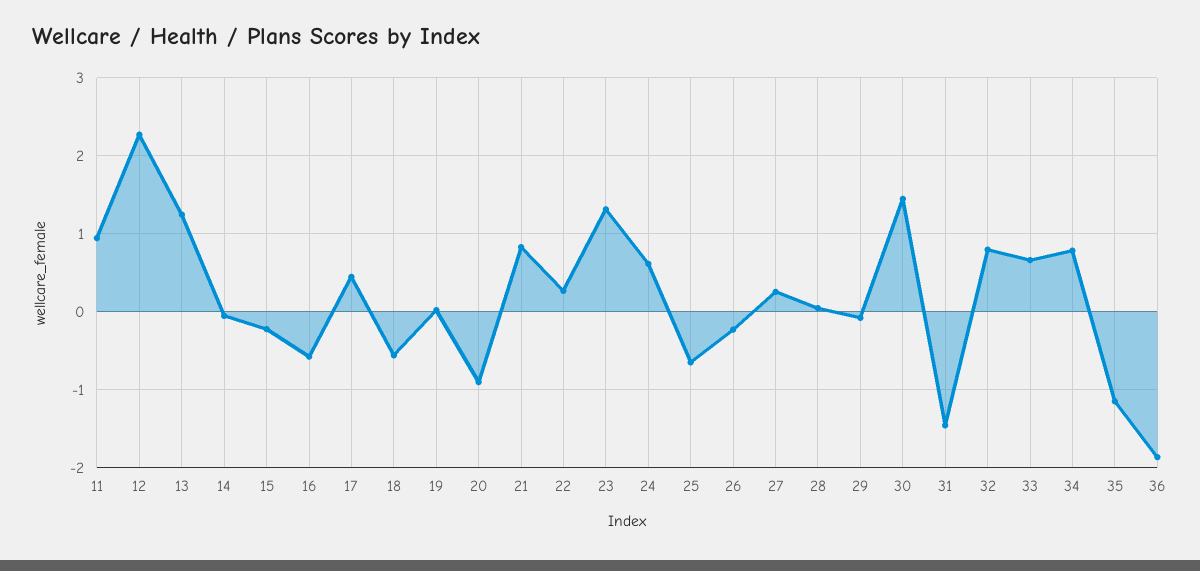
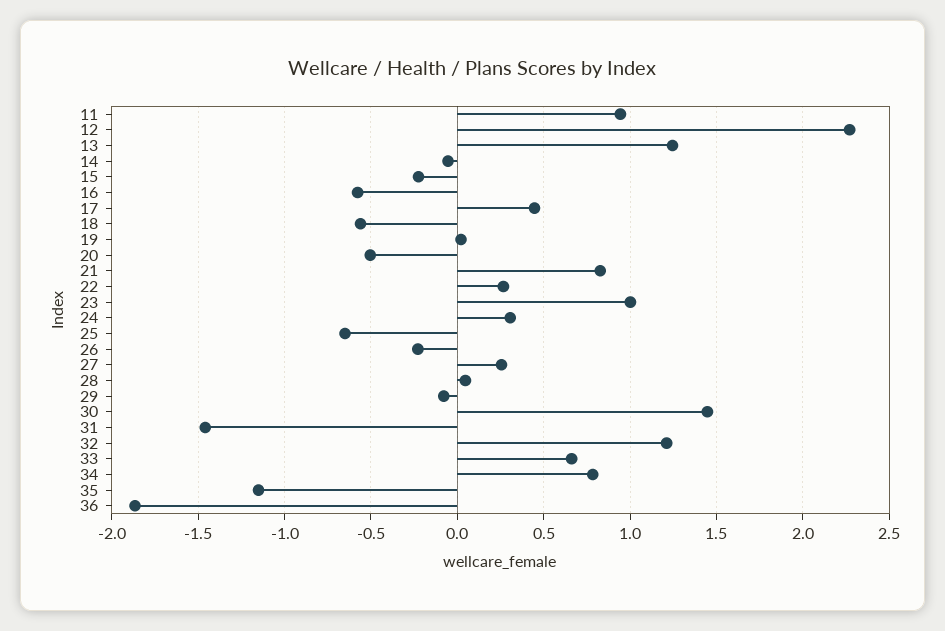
  {
    "11": 0.95,
    "12": 2.25,
    "13": 1.25,
    "14": -0.05,
    "15": -0.2,
    "16": -0.6,
    "17": 0.45,
    "18": -0.55,
    "19": 0,
-   "20": -0.9,
+   "20": -0.5,
    "21": 0.85,
    "22": 0.25,
-   "23": 1.3,
+   "23": 1,
-   "24": 0.6,
+   "24": 0.3,
    "25": -0.65,
    "26": -0.25,
    "27": 0.25,
    "28": 0.05,
    "29": -0.1,
    "30": 1.45,
    "31": -1.45,
-   "32": 0.8,
+   "32": 1.2,
    "33": 0.65,
    "34": 0.8,
    "35": -1.15,
    "36": -1.85
  }

